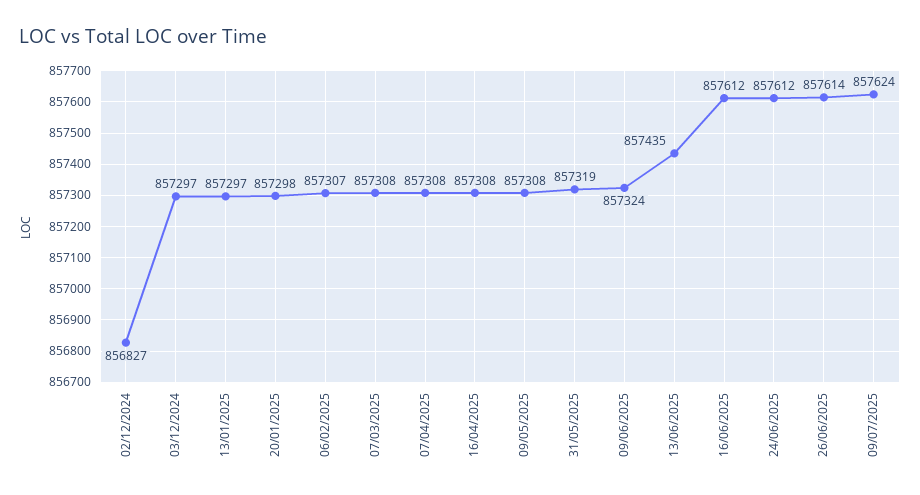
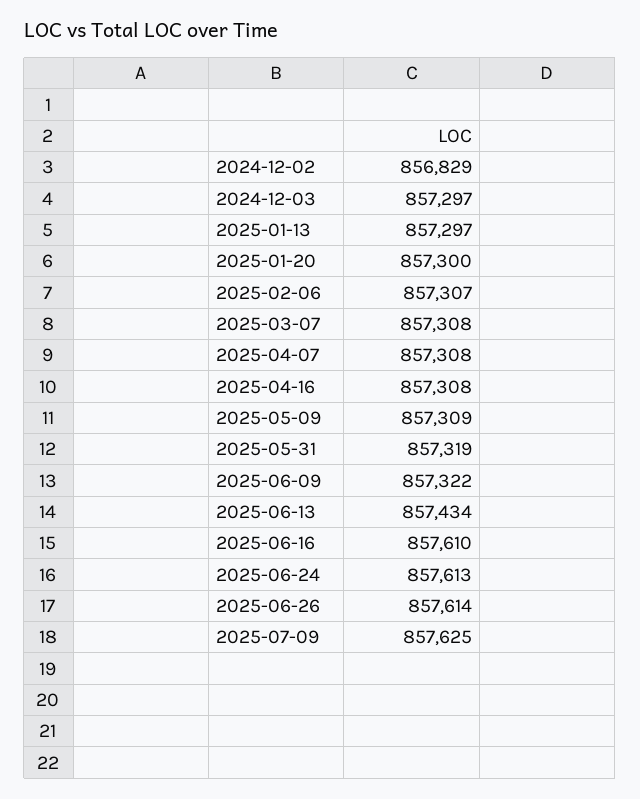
  {
-   "02/12/2024": 856827,
+   "02/12/2024": 856829,
    "03/12/2024": 857297,
    "13/01/2025": 857297,
-   "20/01/2025": 857298,
+   "20/01/2025": 857300,
    "06/02/2025": 857307,
    "07/03/2025": 857308,
    "07/04/2025": 857308,
    "16/04/2025": 857308,
-   "09/05/2025": 857308,
+   "09/05/2025": 857309,
    "31/05/2025": 857319,
-   "09/06/2025": 857324,
+   "09/06/2025": 857322,
-   "13/06/2025": 857435,
+   "13/06/2025": 857434,
-   "16/06/2025": 857612,
+   "16/06/2025": 857610,
-   "24/06/2025": 857612,
+   "24/06/2025": 857613,
    "26/06/2025": 857614,
-   "09/07/2025": 857624
+   "09/07/2025": 857625
  }

